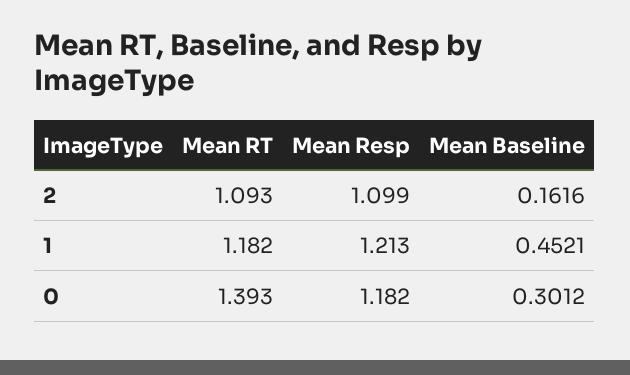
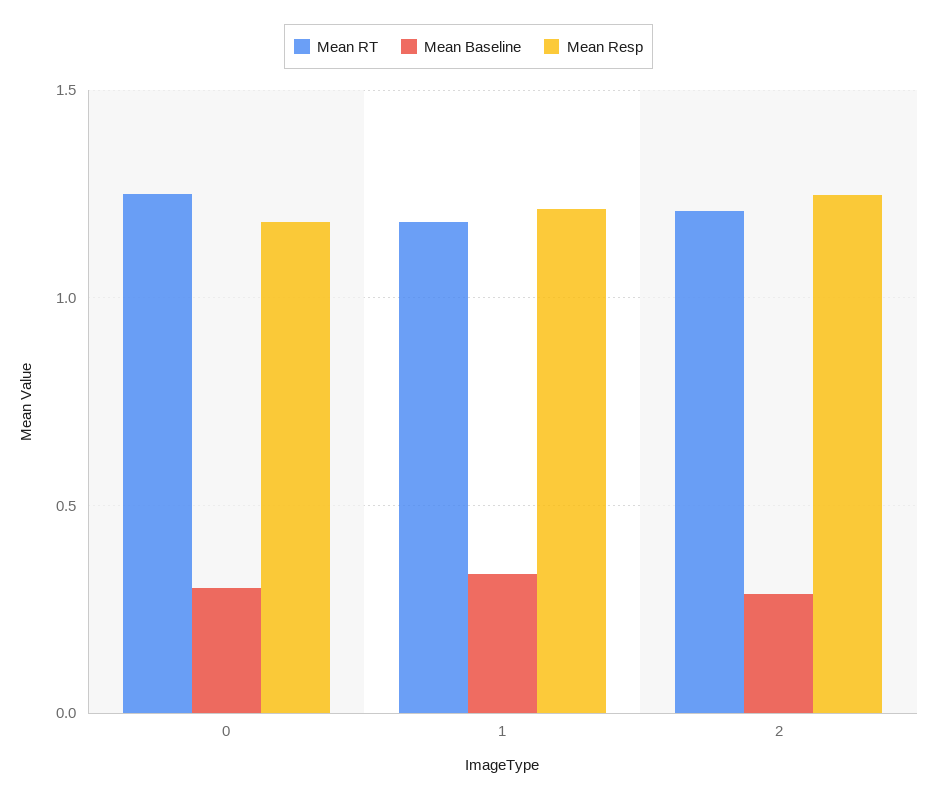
  {
    "Mean RT": {
-     "2": 1.093,
+     "2": 1.2,
      "1": 1.182,
-     "0": 1.393
+     "0": 1.25
    },
    "Mean Resp": {
-     "2": 1.099,
+     "2": 1.25,
      "1": 1.213,
      "0": 1.182
    },
    "Mean Baseline": {
-     "2": 0.1616,
+     "2": 0.3,
-     "1": 0.4521,
+     "1": 0.35,
      "0": 0.3012
    }
  }

